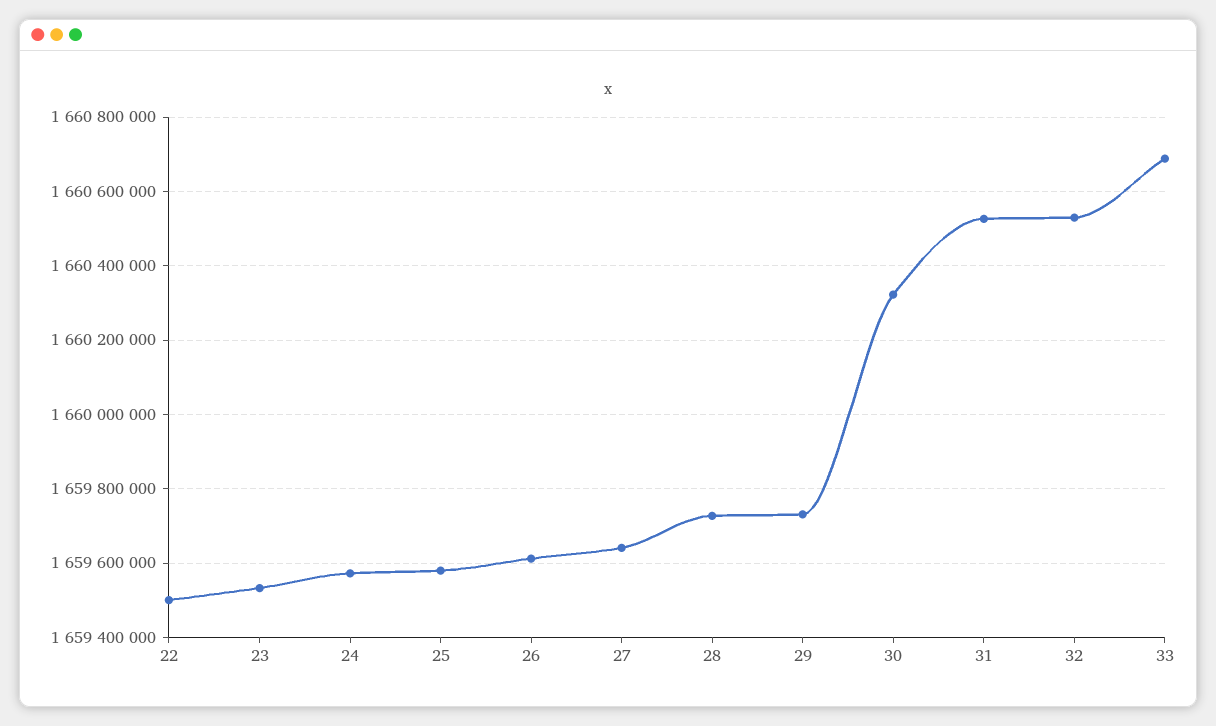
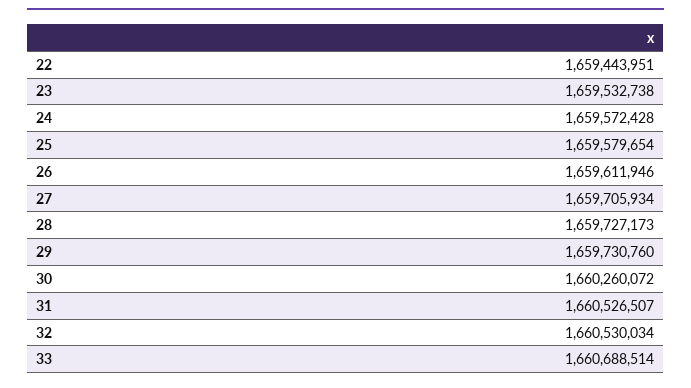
  {
-   "22": 1659500000,
+   "22": 1659443951,
    "23": 1659532738,
    "24": 1659572428,
    "25": 1659579654,
    "26": 1659611946,
-   "27": 1659640000,
+   "27": 1659705934,
    "28": 1659727173,
    "29": 1659730760,
-   "30": 1660320000,
+   "30": 1660260072,
    "31": 1660526507,
    "32": 1660530034,
    "33": 1660688514
  }

